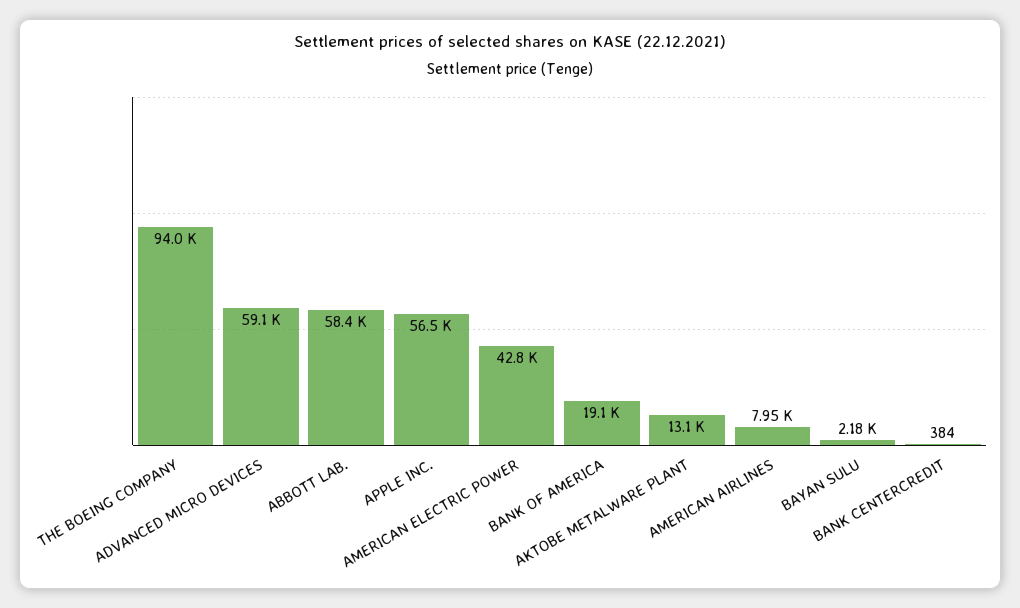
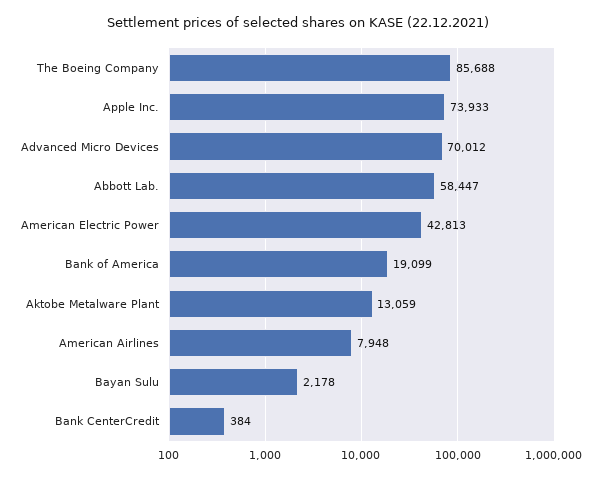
  {
-   "THE BOEING COMPANY": 94000,
+   "THE BOEING COMPANY": 85688,
-   "ADVANCED MICRO DEVICES": 59100,
+   "ADVANCED MICRO DEVICES": 70012,
    "ABBOTT LAB.": 58447,
-   "APPLE INC.": 56500,
+   "APPLE INC.": 73933,
    "AMERICAN ELECTRIC POWER": 42813,
    "BANK OF AMERICA": 19099,
    "AKTOBE METALWARE PLANT": 13059,
    "AMERICAN AIRLINES": 7948,
    "BAYAN SULU": 2178,
    "BANK CENTERCREDIT": 384
  }

